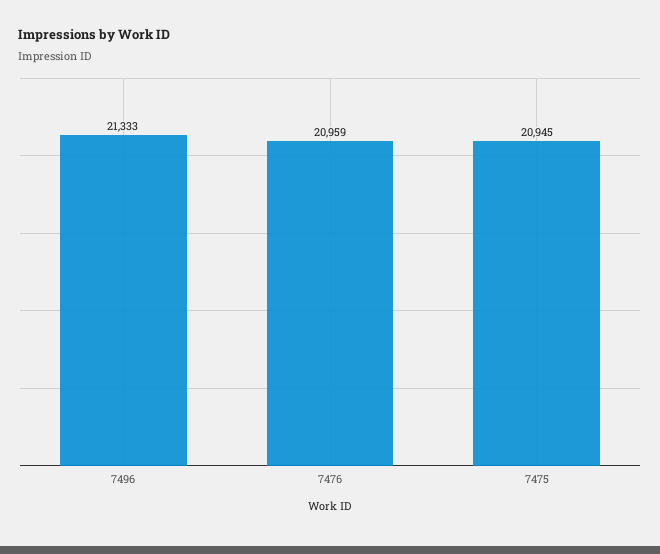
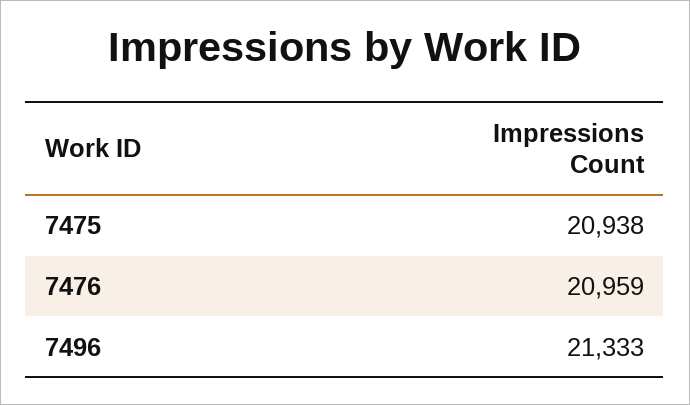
  {
    "7496": 21333,
    "7476": 20959,
-   "7475": 20945
+   "7475": 20938
  }

